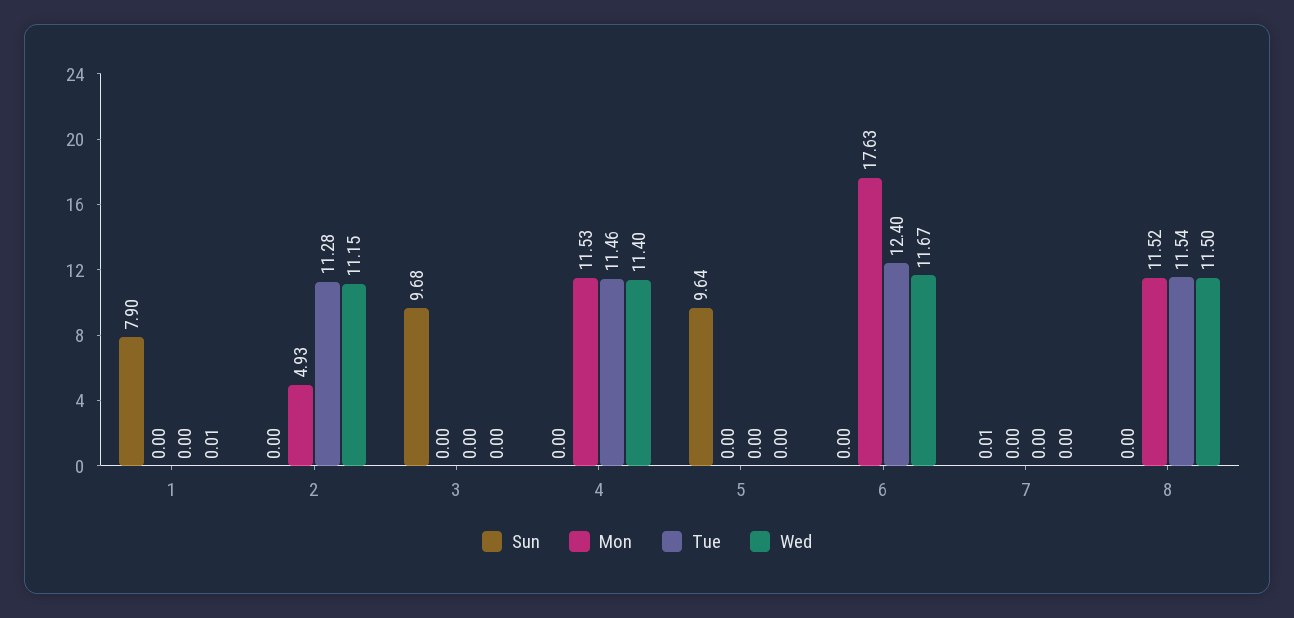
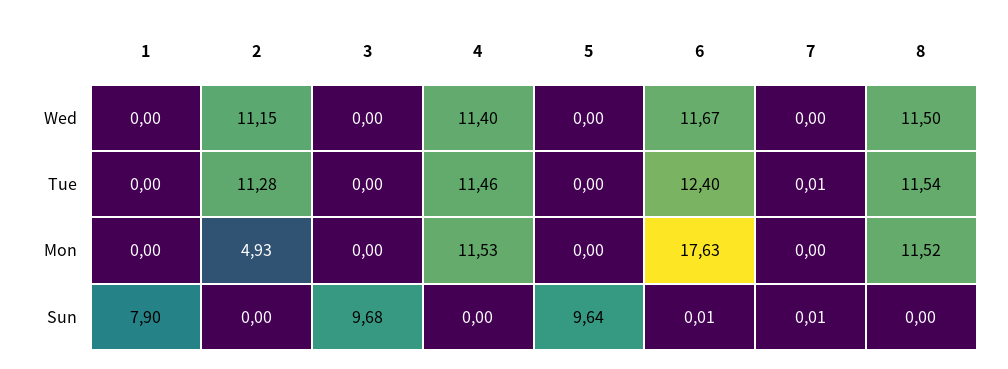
  {
    "Sun": {
      "1": 7.9,
      "2": 0,
      "3": 9.68,
      "4": 0,
      "5": 9.64,
-     "6": 0,
+     "6": 0.01,
      "7": 0.01,
      "8": 0
    },
    "Mon": {
      "1": 0,
      "2": 4.93,
      "3": 0,
      "4": 11.53,
      "5": 0,
      "6": 17.63,
      "7": 0,
      "8": 11.52
    },
    "Tue": {
      "1": 0,
      "2": 11.28,
      "3": 0,
      "4": 11.46,
      "5": 0,
      "6": 12.4,
-     "7": 0,
+     "7": 0.01,
      "8": 11.54
    },
    "Wed": {
-     "1": 0.01,
+     "1": 0,
      "2": 11.15,
      "3": 0,
      "4": 11.4,
      "5": 0,
      "6": 11.67,
      "7": 0,
      "8": 11.5
    }
  }

